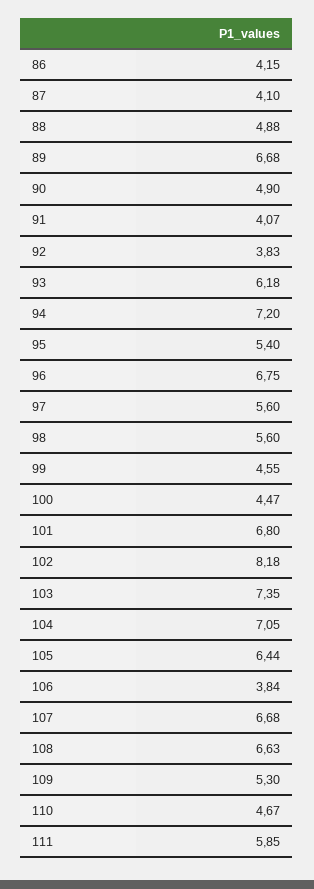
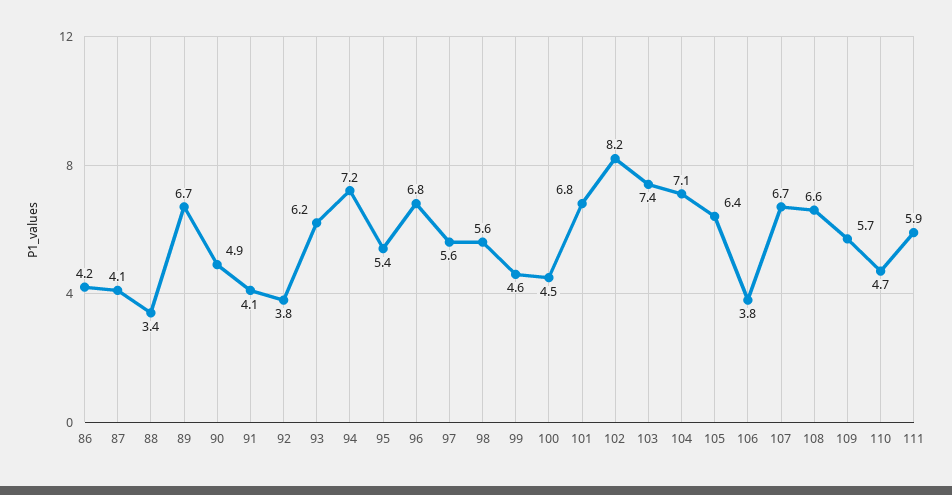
  {
    "86": 4.15,
    "87": 4.1,
-   "88": 4.88,
+   "88": 3.4,
    "89": 6.68,
    "90": 4.9,
    "91": 4.07,
    "92": 3.83,
    "93": 6.18,
    "94": 7.2,
    "95": 5.4,
    "96": 6.75,
    "97": 5.6,
    "98": 5.6,
    "99": 4.55,
    "100": 4.47,
    "101": 6.8,
    "102": 8.18,
    "103": 7.35,
    "104": 7.05,
    "105": 6.44,
    "106": 3.84,
    "107": 6.68,
    "108": 6.63,
-   "109": 5.3,
+   "109": 5.7,
    "110": 4.67,
    "111": 5.85
  }

